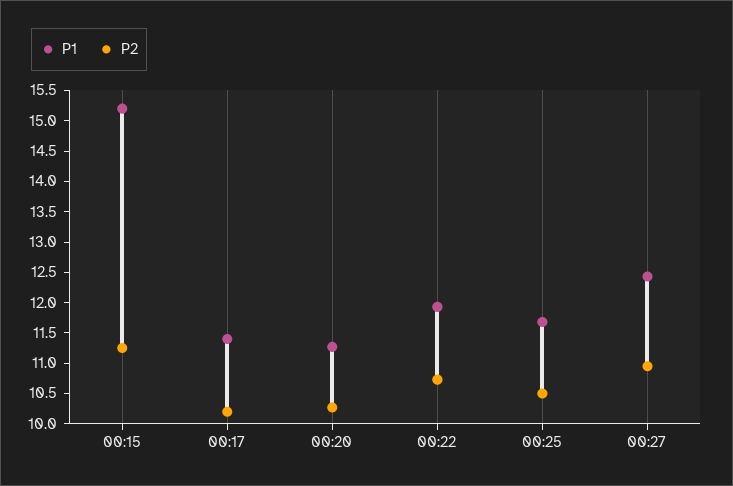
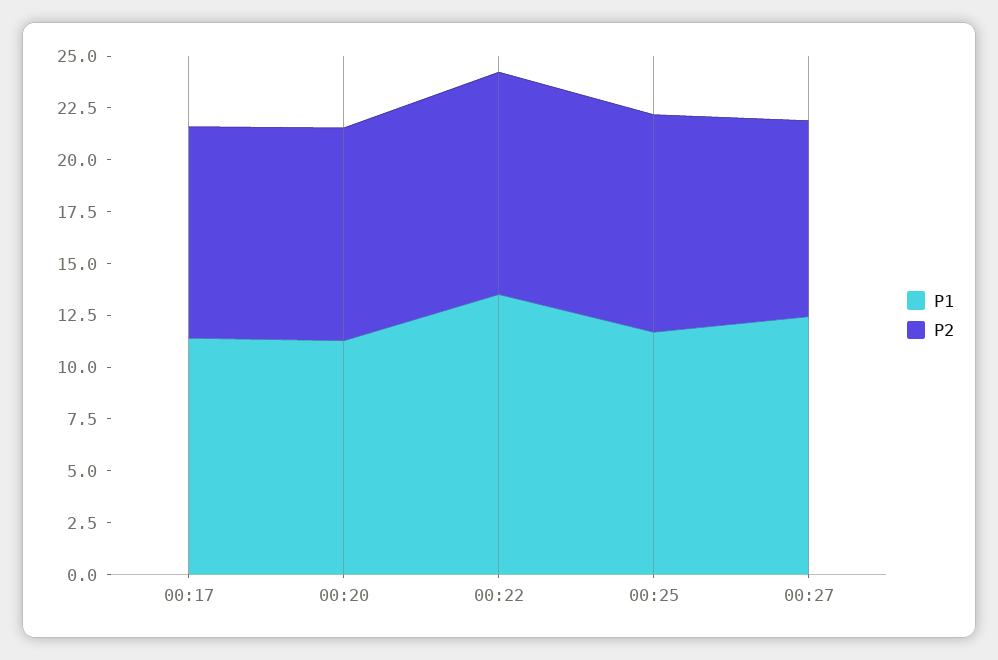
  {
    "P1": {
-     "00:15": 15.25,
      "00:17": 11.5,
      "00:20": 11.25,
-     "00:22": 12,
+     "00:22": 13.5,
      "00:25": 11.75,
      "00:27": 12.5
    },
    "P2": {
-     "00:15": 11.25,
      "00:17": 10.25,
      "00:20": 10.25,
      "00:22": 10.75,
      "00:25": 10.5,
-     "00:27": 11
+     "00:27": 9.5
    }
  }

